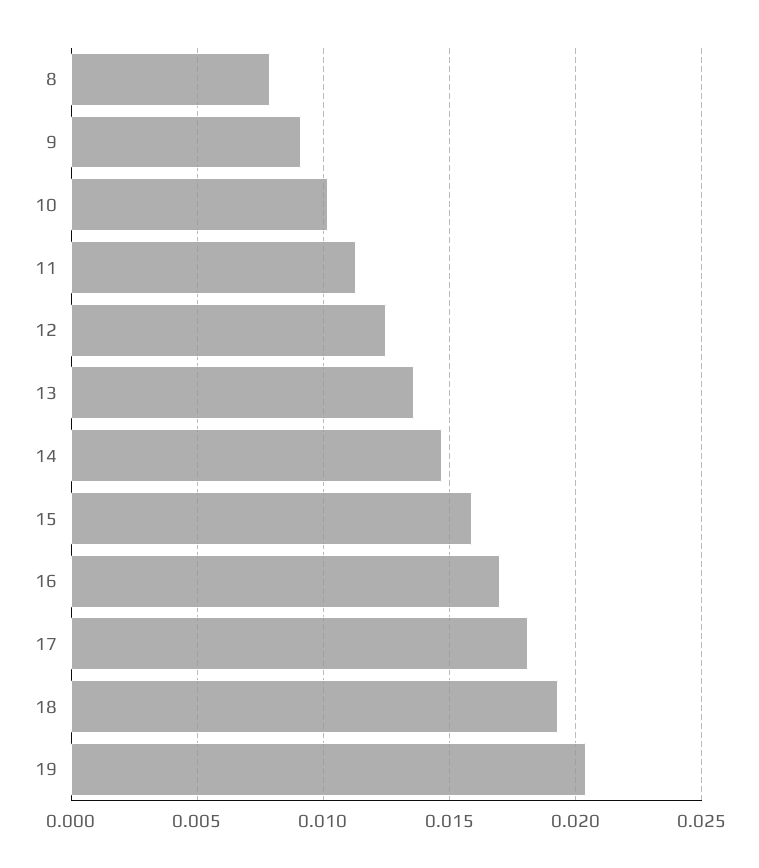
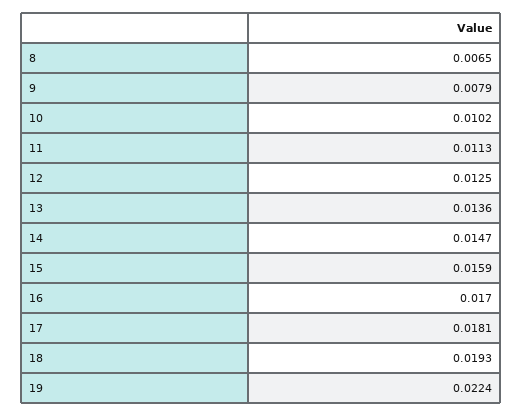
  {
-   "8": 0.008,
+   "8": 0.0065,
-   "9": 0.009,
+   "9": 0.0079,
    "10": 0.0102,
    "11": 0.0113,
    "12": 0.0125,
    "13": 0.0136,
    "14": 0.0147,
    "15": 0.0159,
    "16": 0.017,
    "17": 0.0181,
    "18": 0.0193,
-   "19": 0.0205
+   "19": 0.0224
  }

